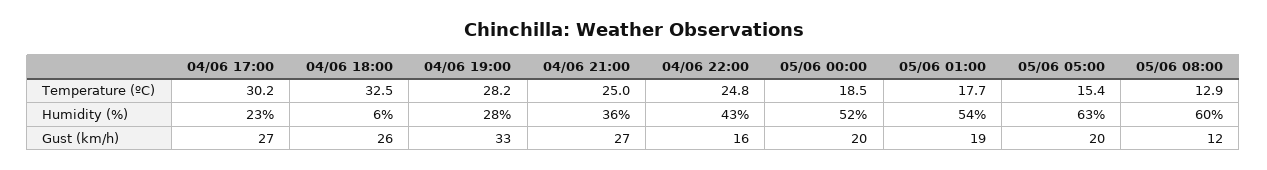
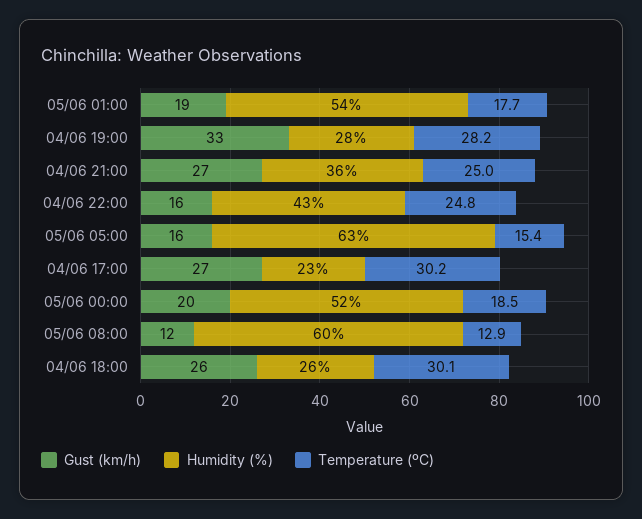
  {
    "Temperature (ºC)": {
      "04/06 17:00": 30.2,
-     "04/06 18:00": 32.5,
+     "04/06 18:00": 30.1,
      "04/06 19:00": 28.2,
      "04/06 21:00": 25,
      "04/06 22:00": 24.8,
      "05/06 00:00": 18.5,
      "05/06 01:00": 17.7,
      "05/06 05:00": 15.4,
      "05/06 08:00": 12.9
    },
    "Humidity (%)": {
      "04/06 17:00": 23,
-     "04/06 18:00": 6,
+     "04/06 18:00": 26,
      "04/06 19:00": 28,
      "04/06 21:00": 36,
      "04/06 22:00": 43,
      "05/06 00:00": 52,
      "05/06 01:00": 54,
      "05/06 05:00": 63,
      "05/06 08:00": 60
    },
    "Gust (km/h)": {
      "04/06 17:00": 27,
      "04/06 18:00": 26,
      "04/06 19:00": 33,
      "04/06 21:00": 27,
      "04/06 22:00": 16,
      "05/06 00:00": 20,
      "05/06 01:00": 19,
-     "05/06 05:00": 20,
+     "05/06 05:00": 16,
      "05/06 08:00": 12
    }
  }

